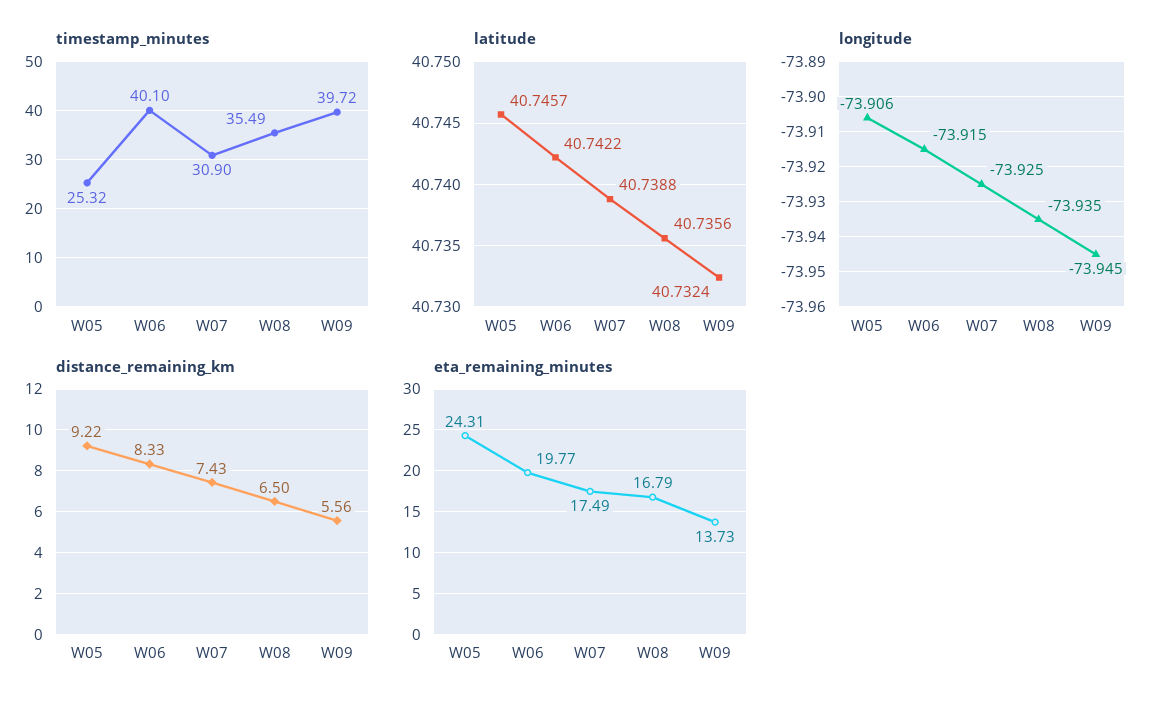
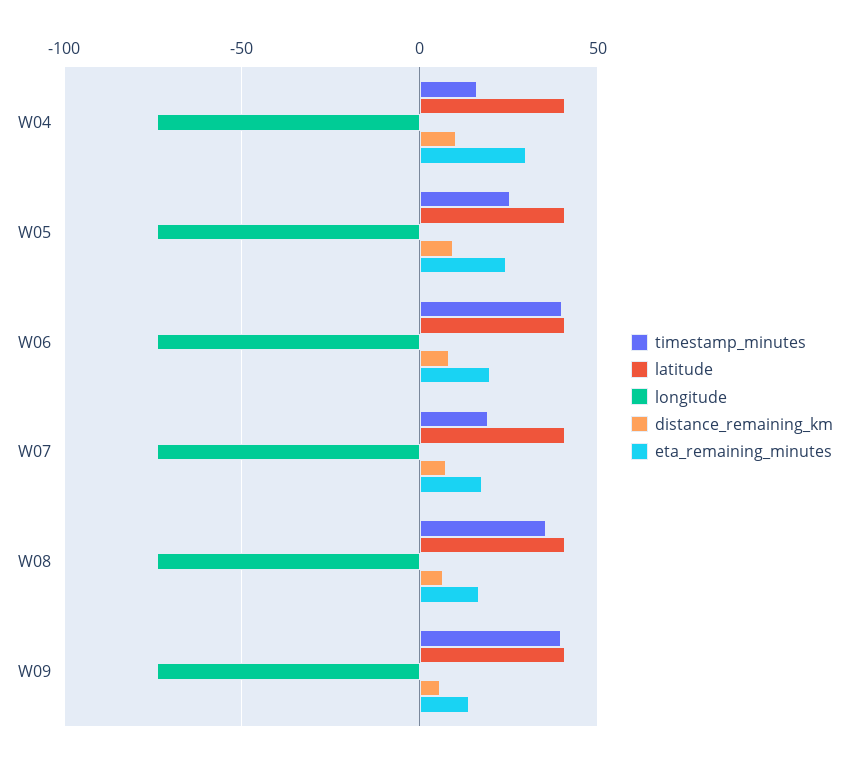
  {
    "timestamp_minutes": {
      "W05": 25.32,
      "W06": 40.1,
-     "W07": 30.9,
+     "W07": 20,
      "W08": 35.49,
-     "W09": 39.72
+     "W09": 39.72,
+     "W04": 15
    },
    "latitude": {
      "W05": 40.7457,
      "W06": 40.7422,
      "W07": 40.7388,
      "W08": 40.7356,
-     "W09": 40.7324
+     "W09": 40.7324,
+     "W04": 40
    },
    "longitude": {
      "W05": -73.906,
      "W06": -73.915,
      "W07": -73.925,
      "W08": -73.935,
-     "W09": -73.945
+     "W09": -73.945,
+     "W04": -75
    },
    "distance_remaining_km": {
      "W05": 9.22,
      "W06": 8.33,
      "W07": 7.43,
      "W08": 6.5,
-     "W09": 5.56
+     "W09": 5.56,
+     "W04": 10
    },
    "eta_remaining_minutes": {
      "W05": 24.31,
      "W06": 19.77,
      "W07": 17.49,
      "W08": 16.79,
-     "W09": 13.73
+     "W09": 13.73,
+     "W04": 30
    }
  }

